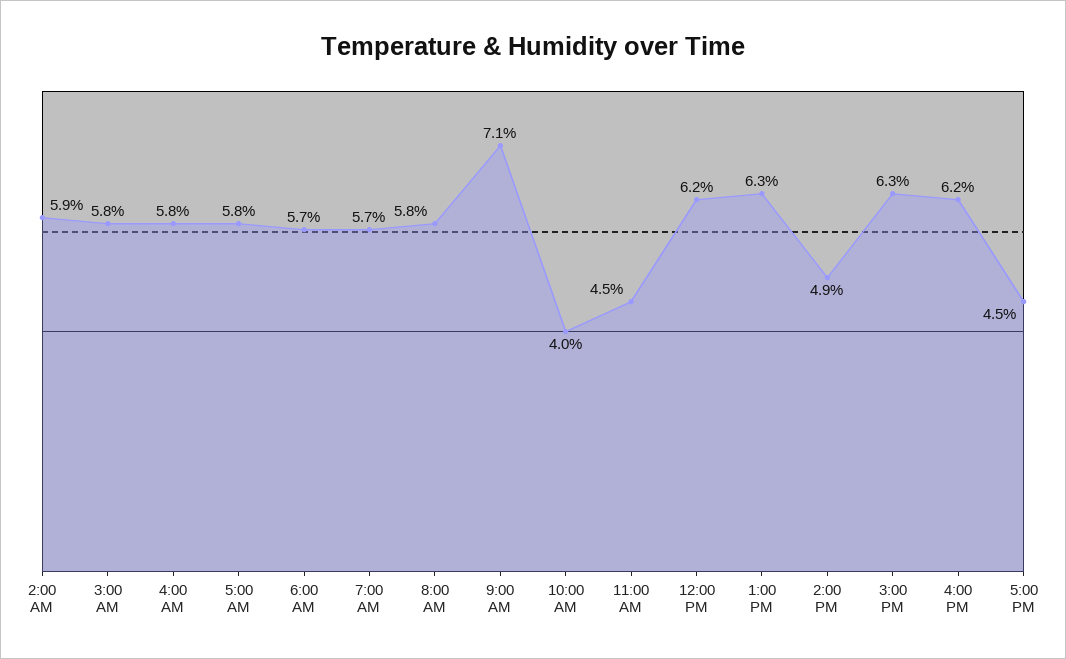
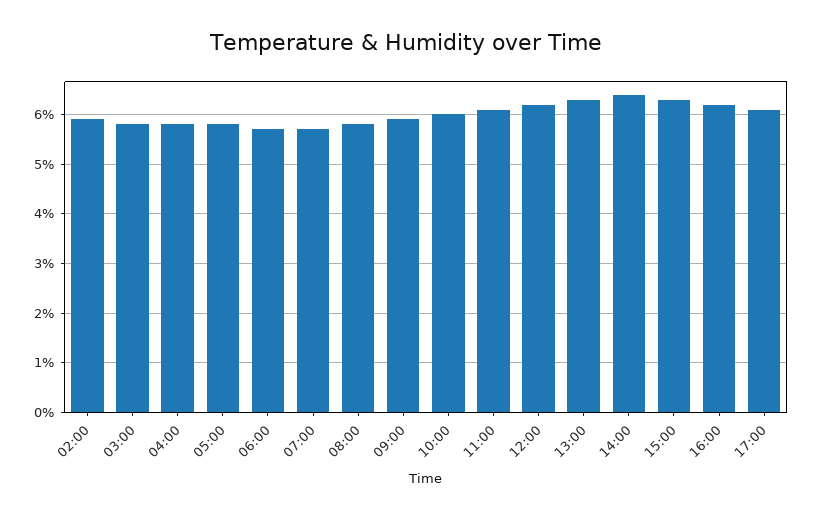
  {
    "2:00 AM": 5.9,
    "3:00 AM": 5.8,
    "4:00 AM": 5.8,
    "5:00 AM": 5.8,
    "6:00 AM": 5.7,
    "7:00 AM": 5.7,
    "8:00 AM": 5.8,
-   "9:00 AM": 7.1,
+   "9:00 AM": 6,
-   "10:00 AM": 4,
+   "10:00 AM": 6,
-   "11:00 AM": 4.5,
+   "11:00 AM": 6,
    "12:00 PM": 6.2,
    "1:00 PM": 6.3,
-   "2:00 PM": 4.9,
+   "2:00 PM": 6.5,
    "3:00 PM": 6.3,
    "4:00 PM": 6.2,
-   "5:00 PM": 4.5
+   "5:00 PM": 6
  }

